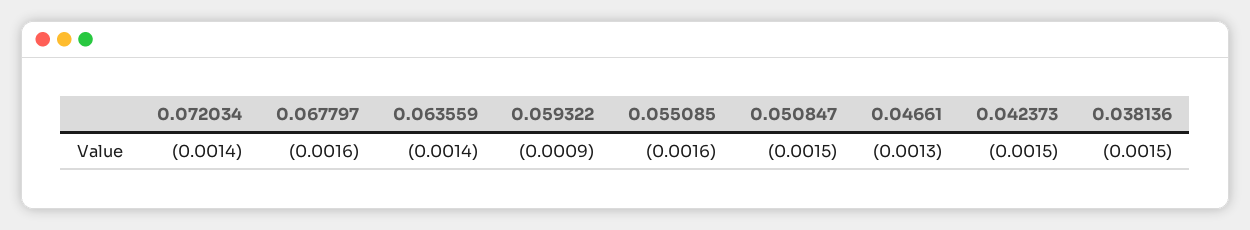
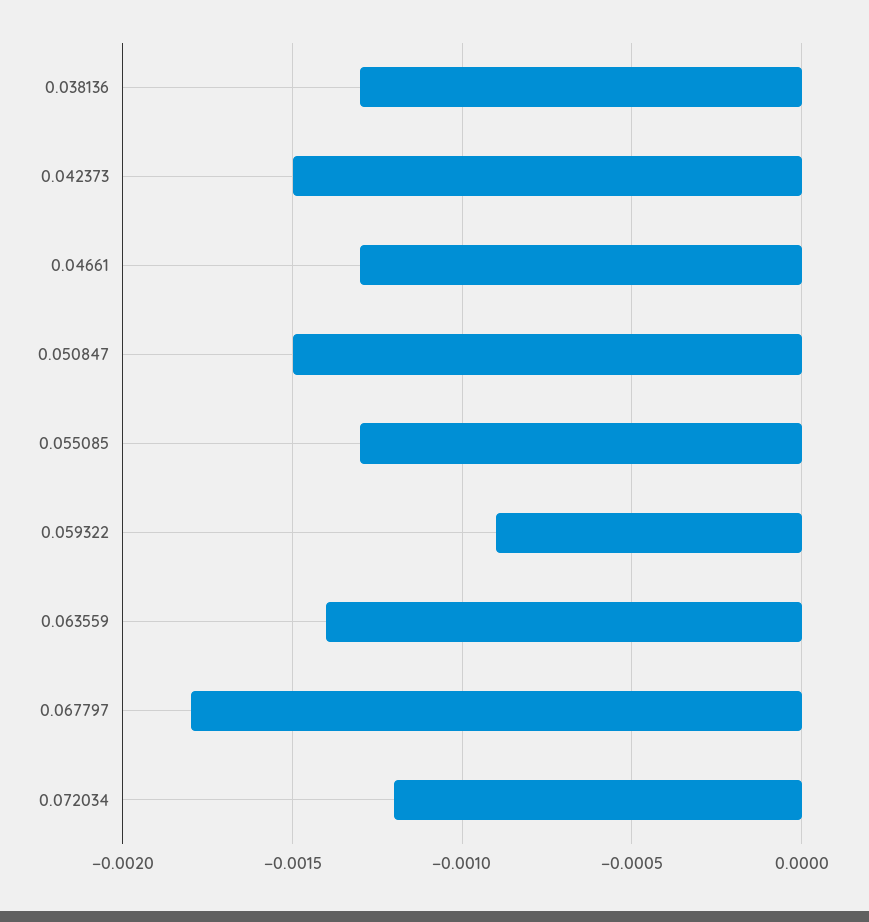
  {
-   "0.072034": -0.0014,
+   "0.072034": -0.0012,
-   "0.067797": -0.0016,
+   "0.067797": -0.0018,
    "0.063559": -0.0014,
    "0.059322": -0.0009,
-   "0.055085": -0.0016,
+   "0.055085": -0.0013,
    "0.050847": -0.0015,
    "0.04661": -0.0013,
    "0.042373": -0.0015,
-   "0.038136": -0.0015
+   "0.038136": -0.0013
  }

